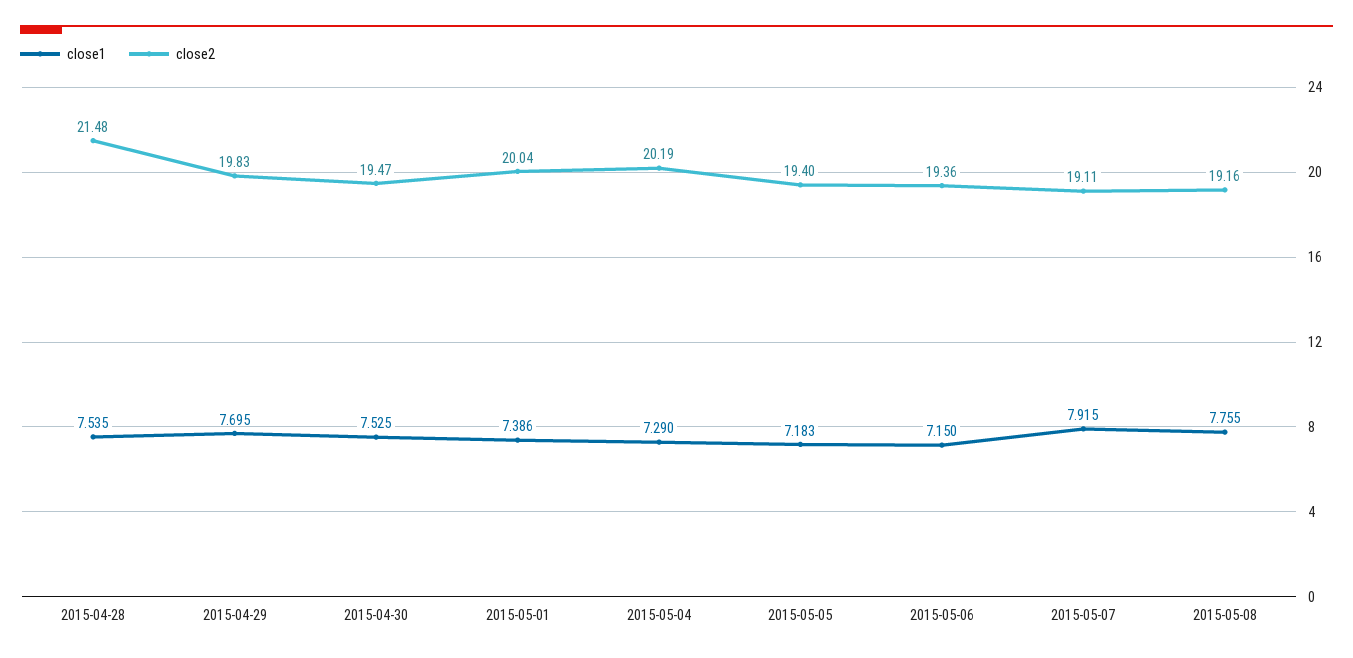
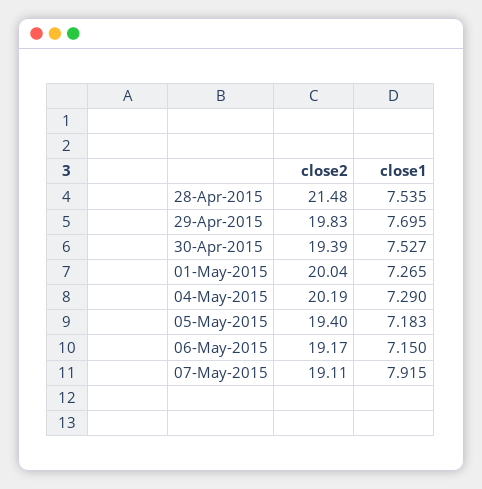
  {
    "close1": {
      "2015-04-28": 7.535,
      "2015-04-29": 7.695,
-     "2015-04-30": 7.525,
+     "2015-04-30": 7.527,
-     "2015-05-01": 7.386,
+     "2015-05-01": 7.265,
      "2015-05-04": 7.29,
      "2015-05-05": 7.183,
      "2015-05-06": 7.15,
-     "2015-05-07": 7.915,
+     "2015-05-07": 7.915
-     "2015-05-08": 7.755
    },
    "close2": {
      "2015-04-28": 21.48,
      "2015-04-29": 19.83,
-     "2015-04-30": 19.47,
+     "2015-04-30": 19.39,
      "2015-05-01": 20.04,
      "2015-05-04": 20.19,
      "2015-05-05": 19.4,
-     "2015-05-06": 19.36,
+     "2015-05-06": 19.17,
-     "2015-05-07": 19.11,
+     "2015-05-07": 19.11
-     "2015-05-08": 19.16
    }
  }

